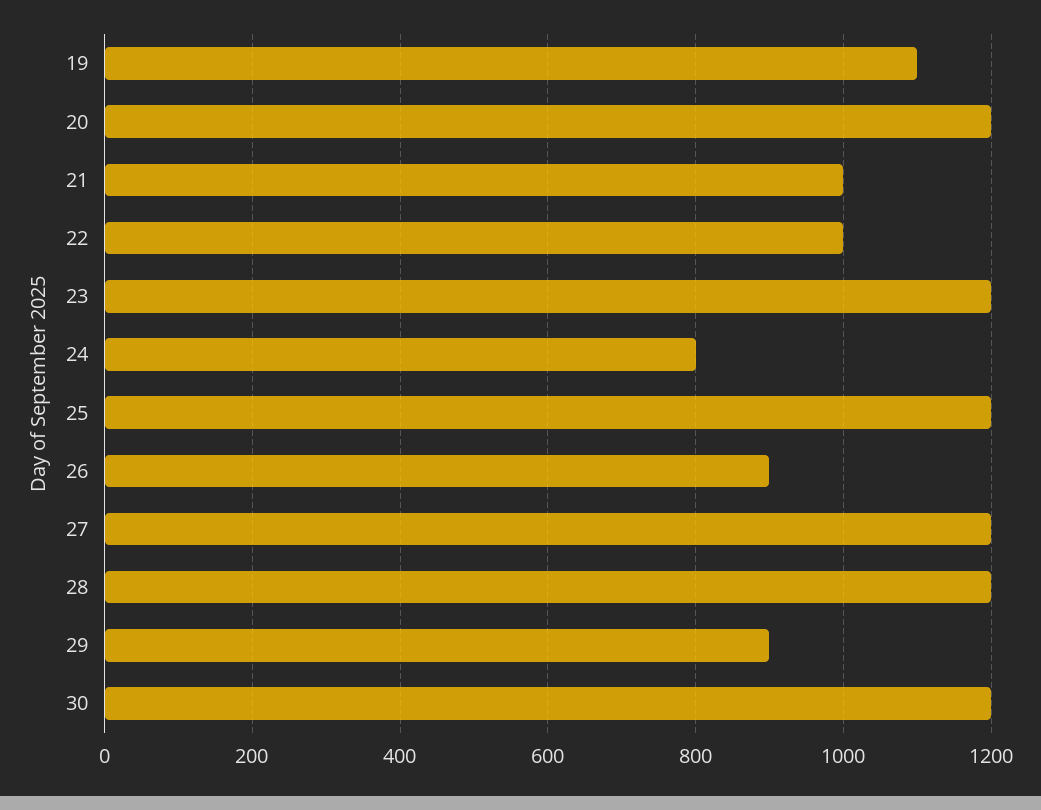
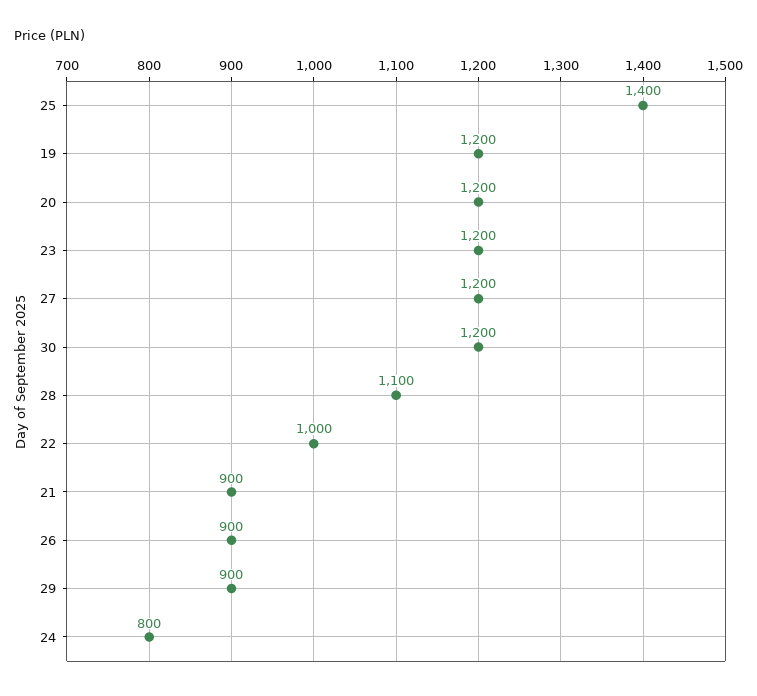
  {
-   "19": 1100,
+   "19": 1200,
    "20": 1200,
-   "21": 1000,
+   "21": 900,
    "22": 1000,
    "23": 1200,
    "24": 800,
-   "25": 1200,
+   "25": 1400,
    "26": 900,
    "27": 1200,
-   "28": 1200,
+   "28": 1100,
    "29": 900,
    "30": 1200
  }

